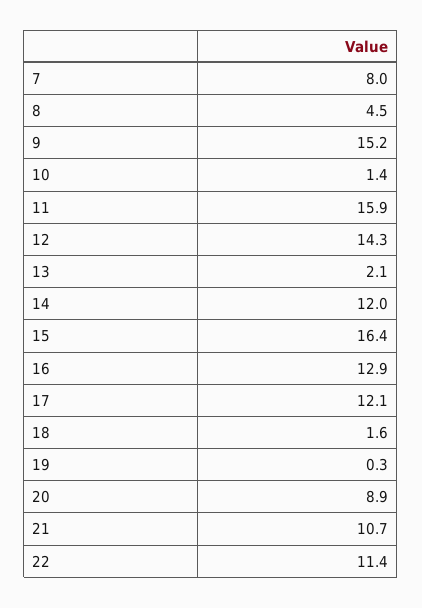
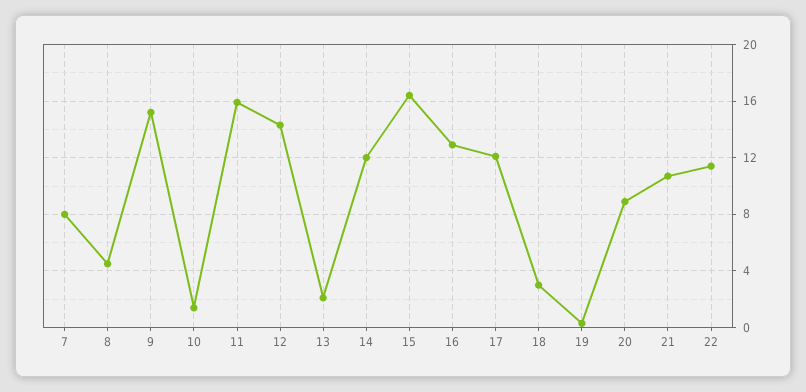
  {
    "7": 8,
    "8": 4.5,
    "9": 15.2,
    "10": 1.4,
    "11": 15.9,
    "12": 14.3,
    "13": 2.1,
    "14": 12,
    "15": 16.4,
    "16": 12.9,
    "17": 12.1,
-   "18": 1.6,
+   "18": 3,
    "19": 0.3,
    "20": 8.9,
    "21": 10.7,
    "22": 11.4
  }

